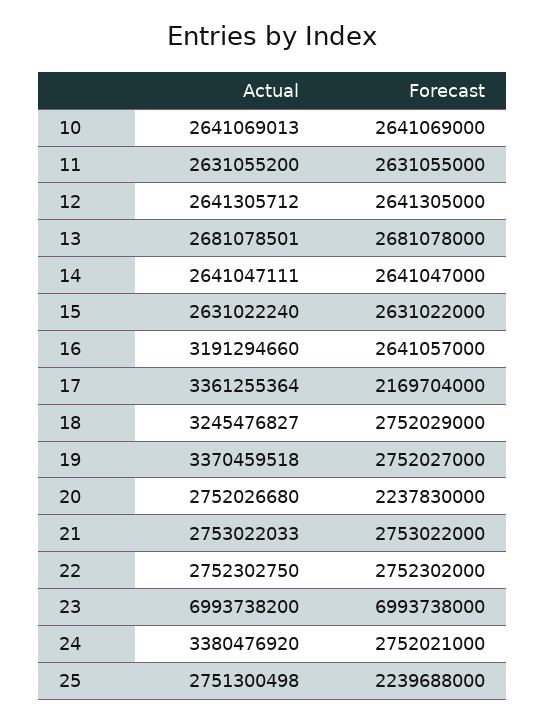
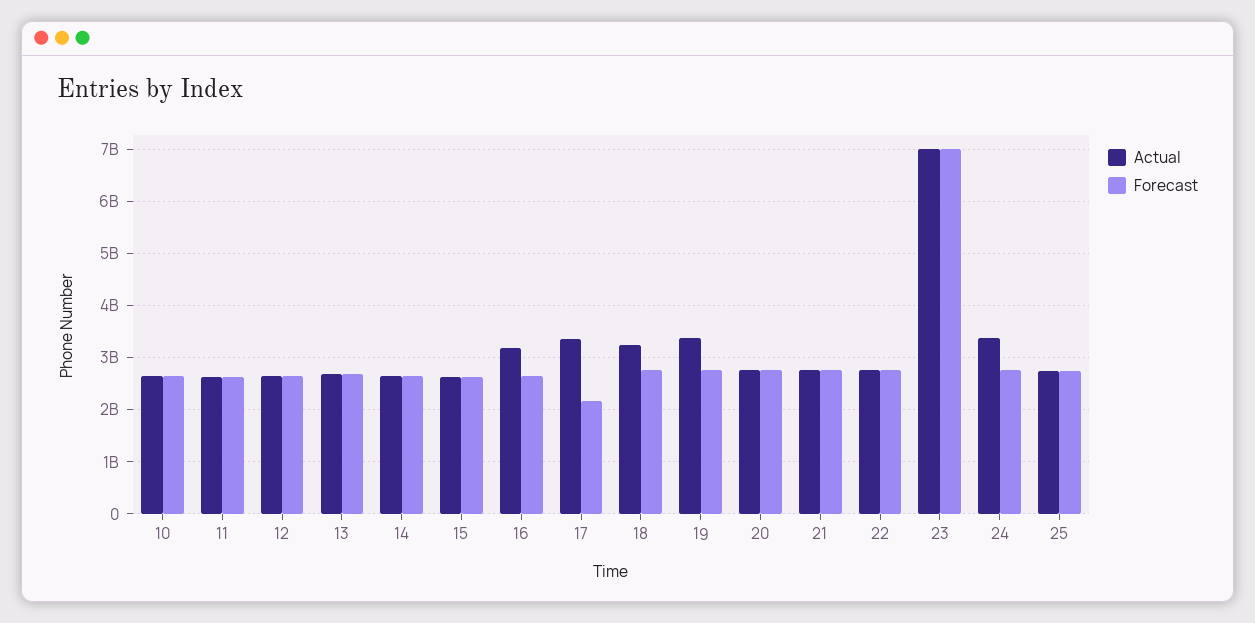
  {
    "Actual": {
      "10": 2641069013,
      "11": 2631055200,
      "12": 2641305712,
      "13": 2681078501,
      "14": 2641047111,
      "15": 2631022240,
      "16": 3191294660,
      "17": 3361255364,
      "18": 3245476827,
      "19": 3370459518,
      "20": 2752026680,
      "21": 2753022033,
      "22": 2752302750,
      "23": 6993738200,
      "24": 3380476920,
      "25": 2751300498
    },
    "Forecast": {
      "10": 2641069000,
      "11": 2631055000,
      "12": 2641305000,
      "13": 2681078000,
      "14": 2641047000,
      "15": 2631022000,
      "16": 2641057000,
      "17": 2169704000,
      "18": 2752029000,
      "19": 2752027000,
-     "20": 2237830000,
+     "20": 2800000000,
      "21": 2753022000,
      "22": 2752302000,
      "23": 6993738000,
      "24": 2752021000,
-     "25": 2239688000
+     "25": 2800000000
    }
  }

